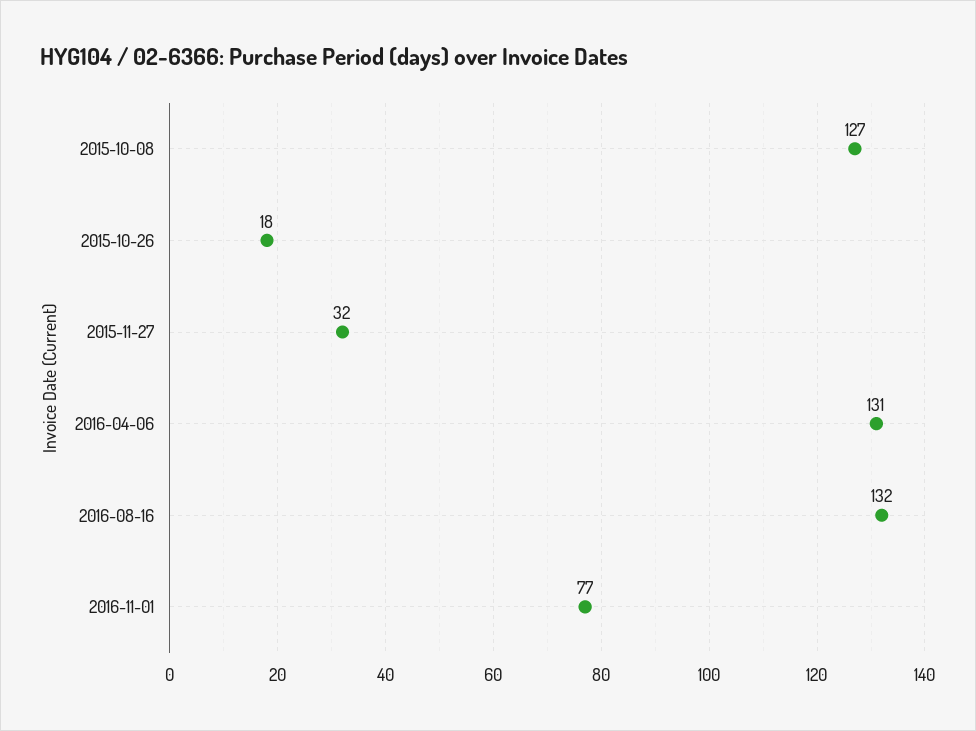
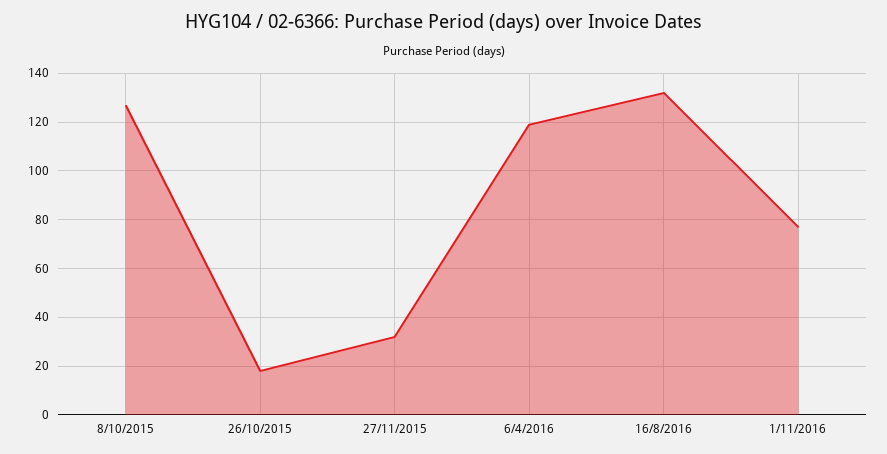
  {
    "2015-10-08": 127,
    "2015-10-26": 18,
    "2015-11-27": 32,
-   "2016-04-06": 131,
+   "2016-04-06": 120,
    "2016-08-16": 132,
    "2016-11-01": 77
  }

